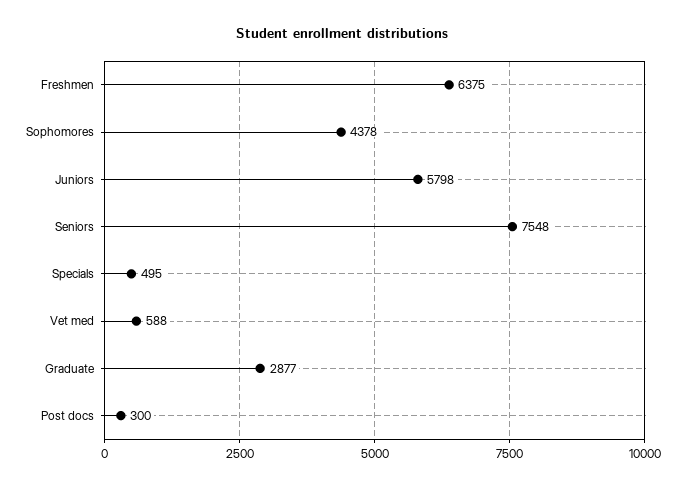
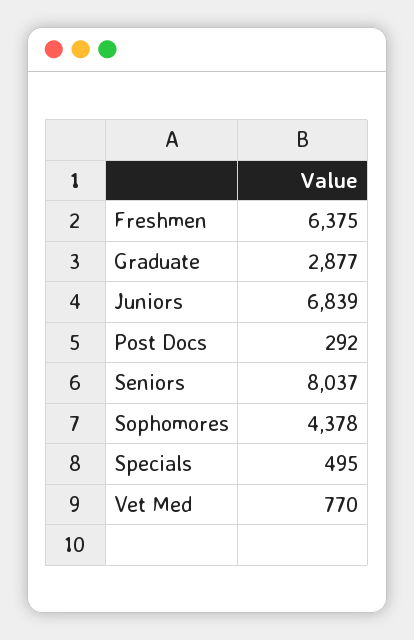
  {
    "Freshmen": 6375,
    "Sophomores": 4378,
-   "Juniors": 5798,
+   "Juniors": 6839,
-   "Seniors": 7548,
+   "Seniors": 8037,
    "Specials": 495,
-   "Vet med": 588,
+   "Vet med": 770,
    "Graduate": 2877,
-   "Post docs": 300
+   "Post docs": 292
  }

